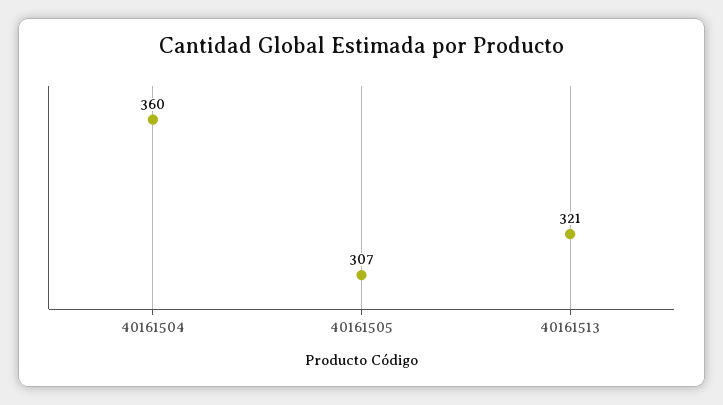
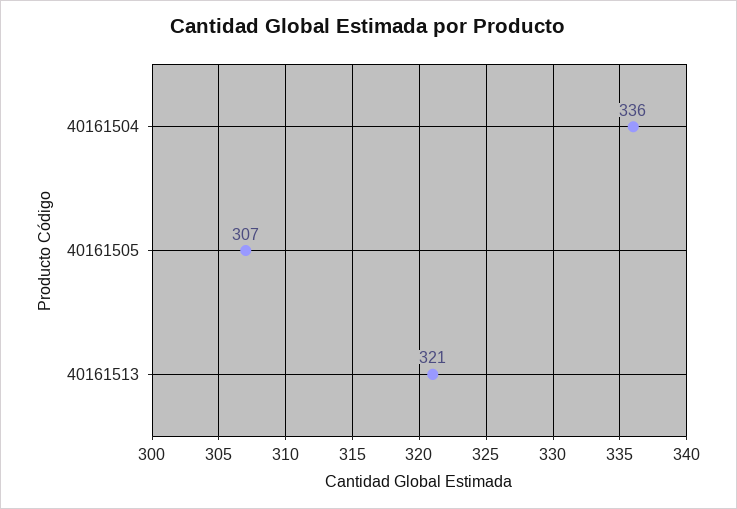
  {
-   "40161504": 360,
+   "40161504": 336,
    "40161505": 307,
    "40161513": 321
  }

